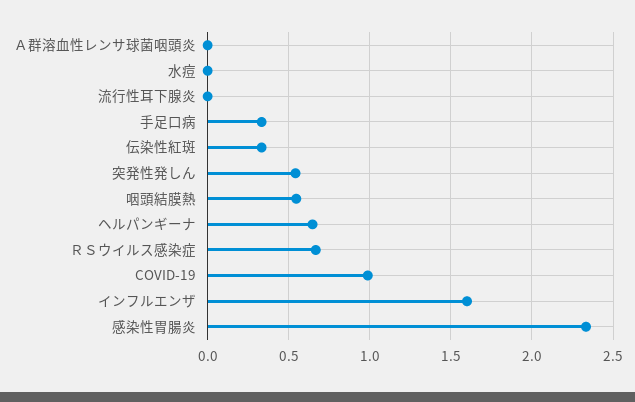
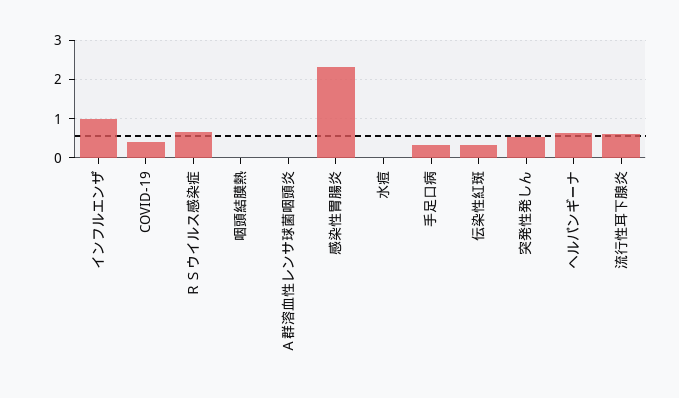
  {
    "Ａ群溶血性レンサ球菌咽頭炎": 0,
    "水痘": 0,
-   "流行性耳下腺炎": 0,
+   "流行性耳下腺炎": 0.6,
    "手足口病": 0.35,
    "伝染性紅斑": 0.35,
    "突発性発しん": 0.55,
-   "咽頭結膜熱": 0.55,
+   "咽頭結膜熱": 0,
    "ヘルパンギーナ": 0.65,
    "ＲＳウイルス感染症": 0.65,
-   "COVID-19": 1,
+   "COVID-19": 0.4,
-   "インフルエンザ": 1.6,
+   "インフルエンザ": 1,
    "感染性胃腸炎": 2.35
  }

